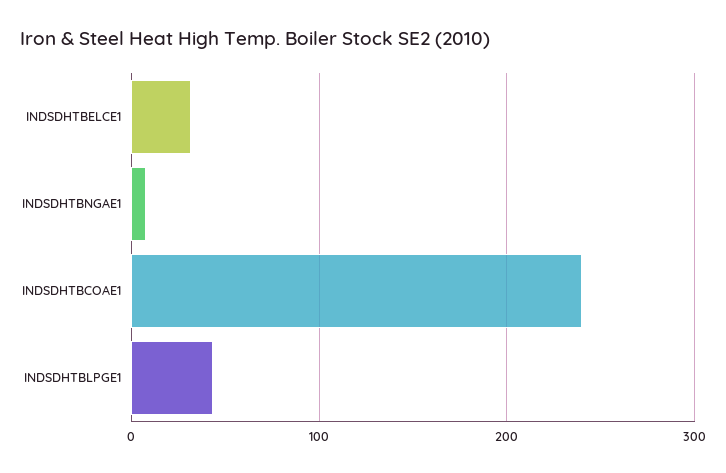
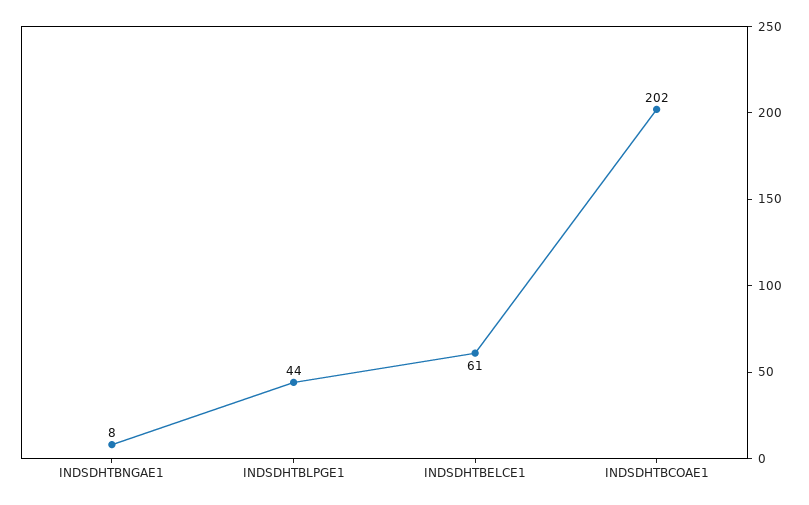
  {
-   "INDSDHTBELCE1": 30,
+   "INDSDHTBELCE1": 61,
    "INDSDHTBNGAE1": 8,
-   "INDSDHTBCOAE1": 240,
+   "INDSDHTBCOAE1": 202,
    "INDSDHTBLPGE1": 44
  }

